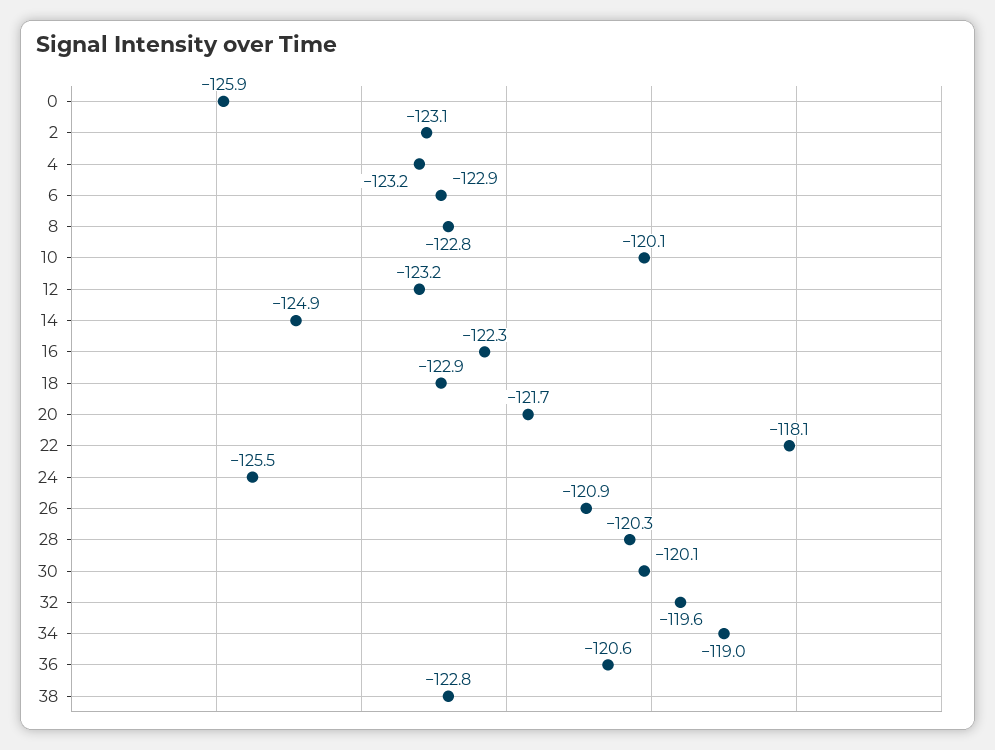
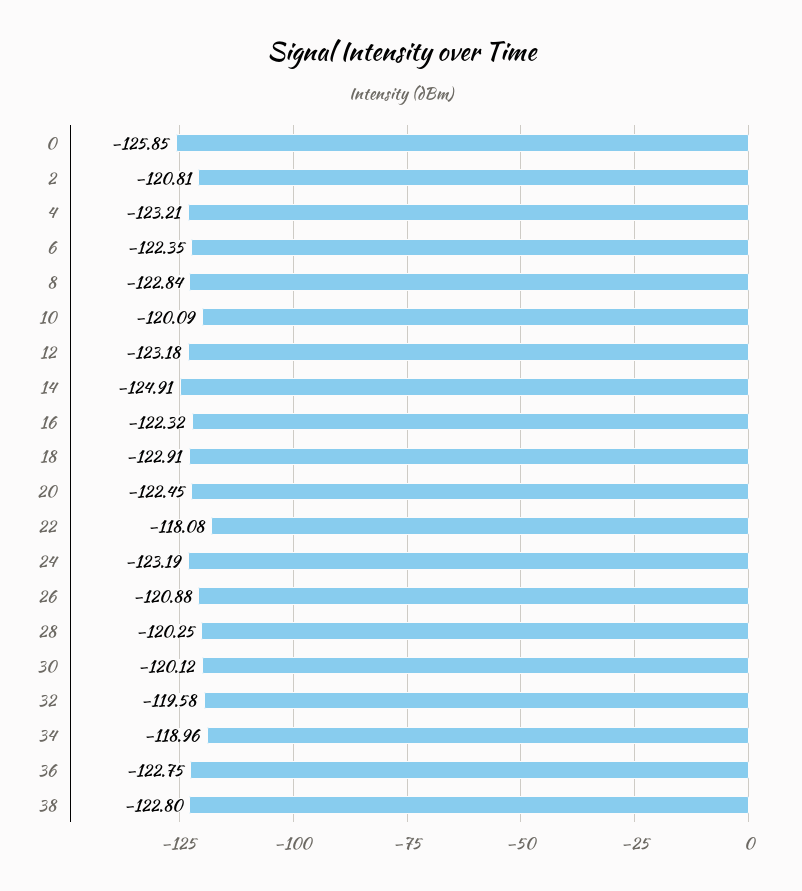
  {
    "0": -125.85,
-   "2": -123.1,
+   "2": -120.81,
    "4": -123.21,
-   "6": -122.9,
+   "6": -122.35,
    "8": -122.84,
    "10": -120.09,
    "12": -123.18,
    "14": -124.91,
    "16": -122.32,
    "18": -122.91,
-   "20": -121.7,
+   "20": -122.45,
    "22": -118.08,
-   "24": -125.5,
+   "24": -123.19,
    "26": -120.88,
    "28": -120.25,
    "30": -120.12,
    "32": -119.58,
    "34": -118.96,
-   "36": -120.6,
+   "36": -122.75,
    "38": -122.8
  }

